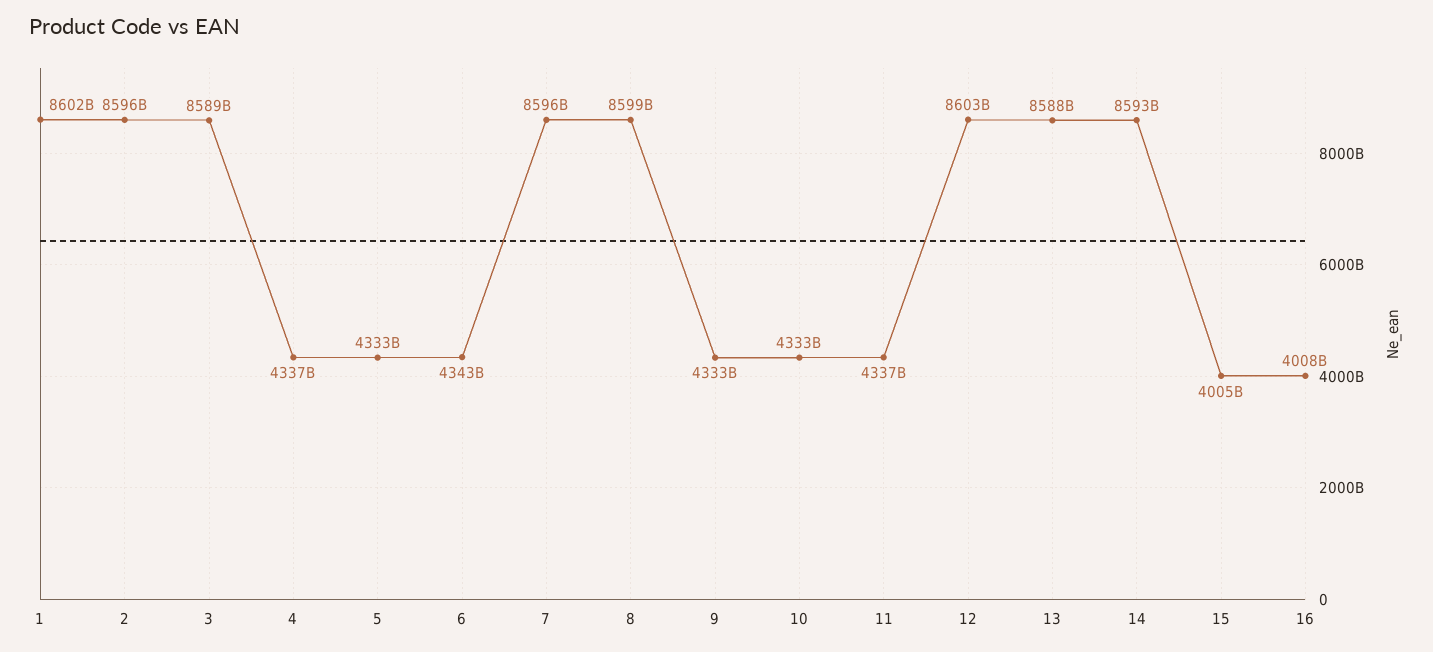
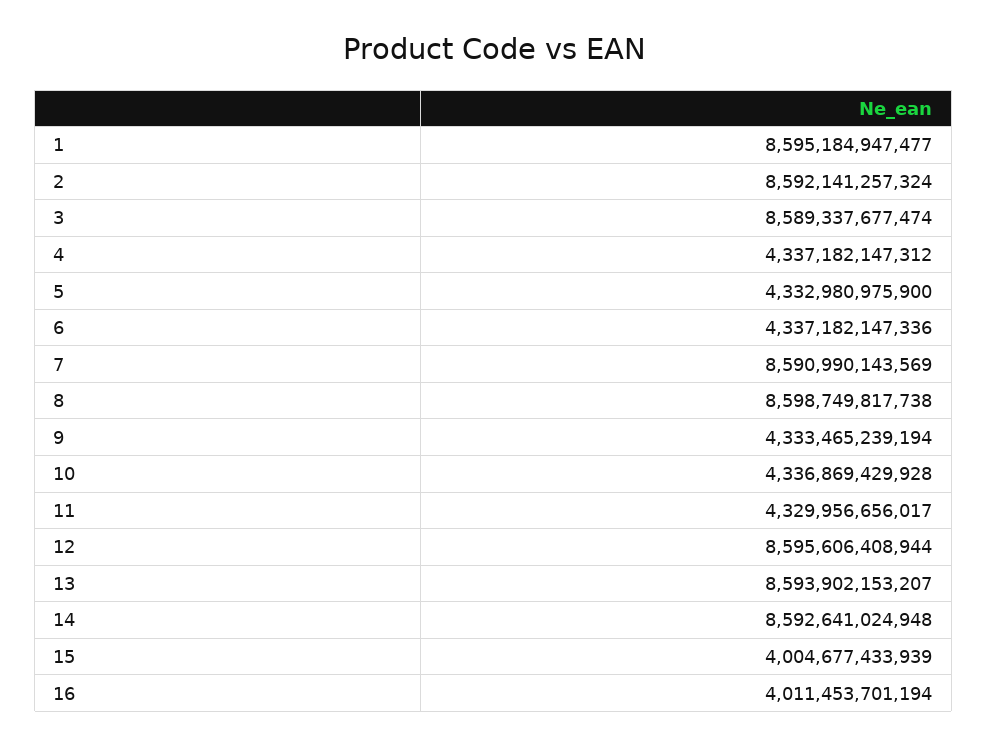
  {
-   "1": 8602000000000,
+   "1": 8595184947477,
-   "2": 8596000000000,
+   "2": 8592141257324,
    "3": 8589337677474,
    "4": 4337182147312,
    "5": 4332980975900,
-   "6": 4343000000000,
+   "6": 4337182147336,
-   "7": 8596000000000,
+   "7": 8590990143569,
    "8": 8598749817738,
    "9": 4333465239194,
-   "10": 4333000000000,
+   "10": 4336869429928,
-   "11": 4337000000000,
+   "11": 4329956656017,
-   "12": 8603000000000,
+   "12": 8595606408944,
-   "13": 8588000000000,
+   "13": 8593902153207,
    "14": 8592641024948,
    "15": 4004677433939,
-   "16": 4008000000000
+   "16": 4011453701194
  }

